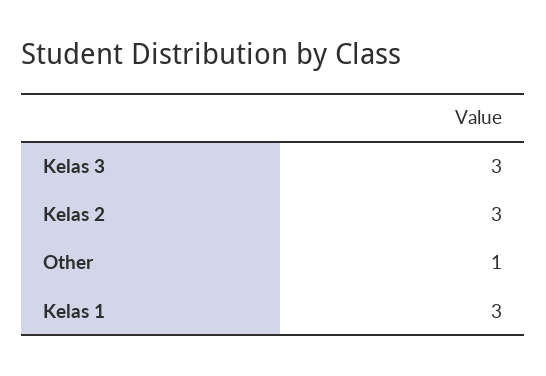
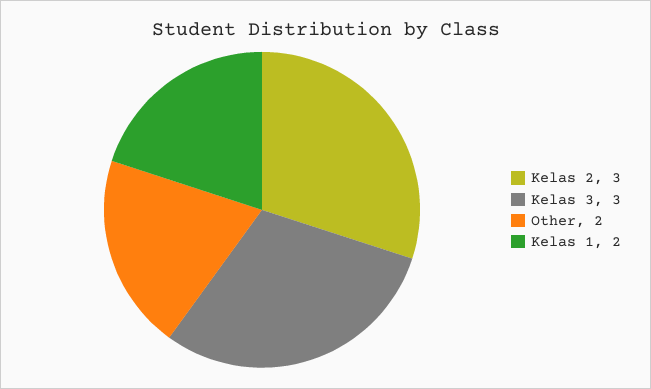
  {
    "Kelas 3": 3,
    "Kelas 2": 3,
-   "Other": 1,
+   "Other": 2,
-   "Kelas 1": 3
+   "Kelas 1": 2
  }

